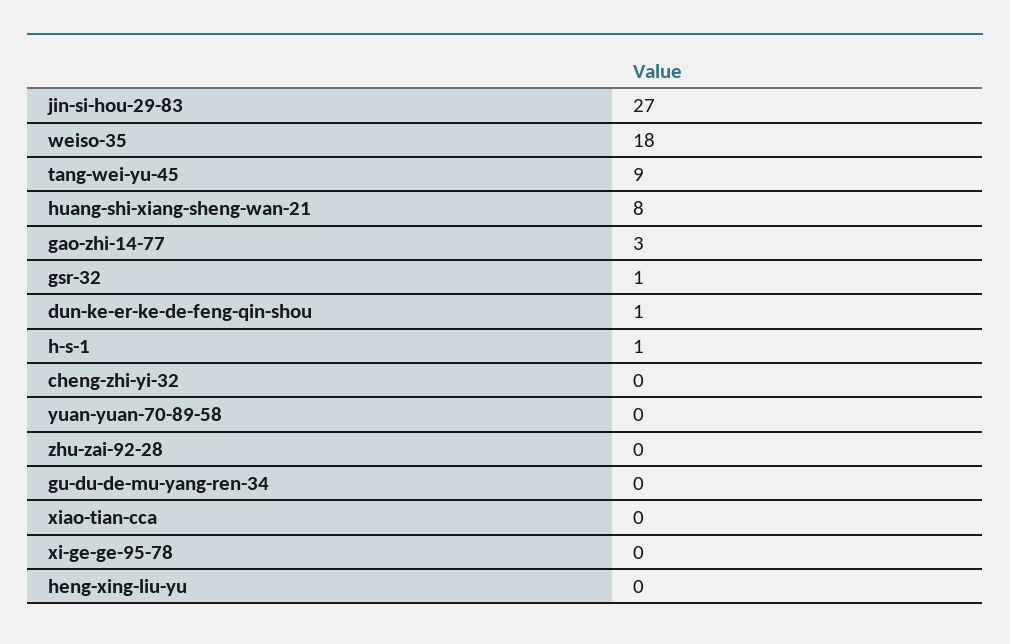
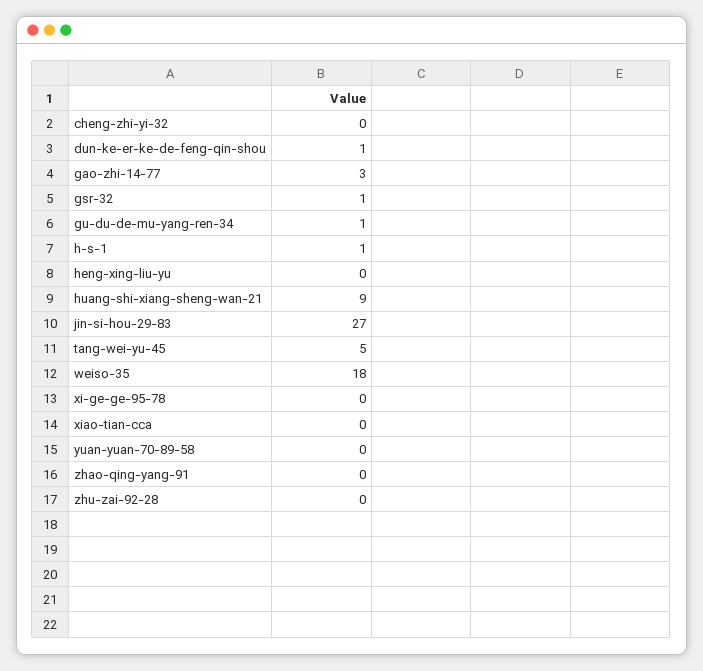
  {
    "jin-si-hou-29-83": 27,
    "weiso-35": 18,
-   "tang-wei-yu-45": 9,
+   "tang-wei-yu-45": 5,
-   "huang-shi-xiang-sheng-wan-21": 8,
+   "huang-shi-xiang-sheng-wan-21": 9,
    "gao-zhi-14-77": 3,
    "gsr-32": 1,
    "dun-ke-er-ke-de-feng-qin-shou": 1,
    "h-s-1": 1,
    "cheng-zhi-yi-32": 0,
    "yuan-yuan-70-89-58": 0,
    "zhu-zai-92-28": 0,
-   "gu-du-de-mu-yang-ren-34": 0,
+   "gu-du-de-mu-yang-ren-34": 1,
    "xiao-tian-cca": 0,
    "xi-ge-ge-95-78": 0,
-   "heng-xing-liu-yu": 0
+   "heng-xing-liu-yu": 0,
+   "zhao-qing-yang-91": 0
  }

